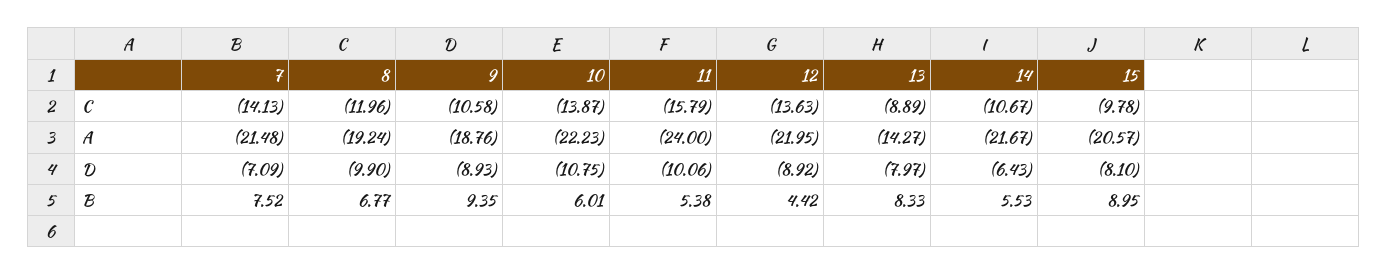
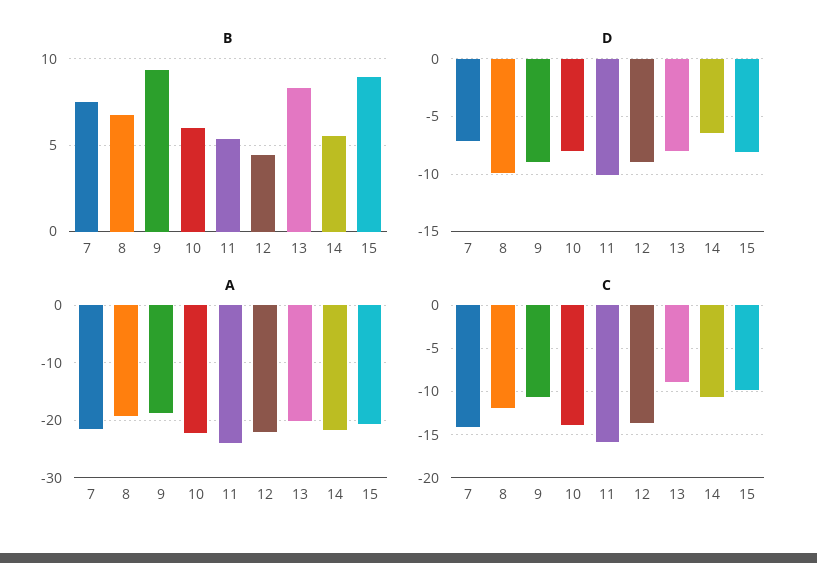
  {
    "C": {
      "7": -14.13,
      "8": -11.96,
      "9": -10.58,
      "10": -13.87,
      "11": -15.79,
      "12": -13.63,
      "13": -8.89,
      "14": -10.67,
      "15": -9.78
    },
    "A": {
      "7": -21.48,
      "8": -19.24,
      "9": -18.76,
      "10": -22.23,
      "11": -24,
      "12": -21.95,
-     "13": -14.27,
+     "13": -20,
      "14": -21.67,
      "15": -20.57
    },
    "D": {
      "7": -7.09,
      "8": -9.9,
      "9": -8.93,
-     "10": -10.75,
+     "10": -8,
      "11": -10.06,
      "12": -8.92,
      "13": -7.97,
      "14": -6.43,
      "15": -8.1
    },
    "B": {
      "7": 7.52,
      "8": 6.77,
      "9": 9.35,
      "10": 6.01,
      "11": 5.38,
      "12": 4.42,
      "13": 8.33,
      "14": 5.53,
      "15": 8.95
    }
  }

